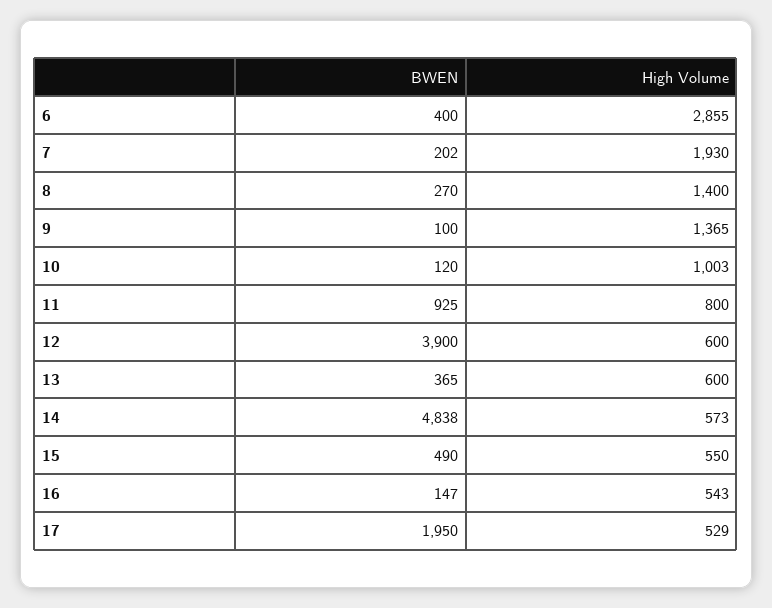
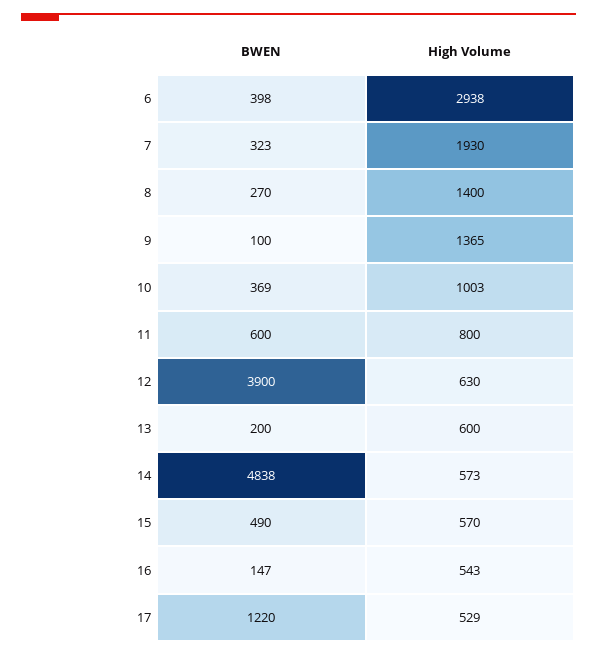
  {
    "BWEN": {
-     "6": 400,
+     "6": 398,
-     "7": 202,
+     "7": 323,
      "8": 270,
      "9": 100,
-     "10": 120,
+     "10": 369,
-     "11": 925,
+     "11": 600,
      "12": 3900,
-     "13": 365,
+     "13": 200,
      "14": 4838,
      "15": 490,
      "16": 147,
-     "17": 1950
+     "17": 1220
    },
    "High Volume": {
-     "6": 2855,
+     "6": 2938,
      "7": 1930,
      "8": 1400,
      "9": 1365,
      "10": 1003,
      "11": 800,
-     "12": 600,
+     "12": 630,
      "13": 600,
      "14": 573,
-     "15": 550,
+     "15": 570,
      "16": 543,
      "17": 529
    }
  }

